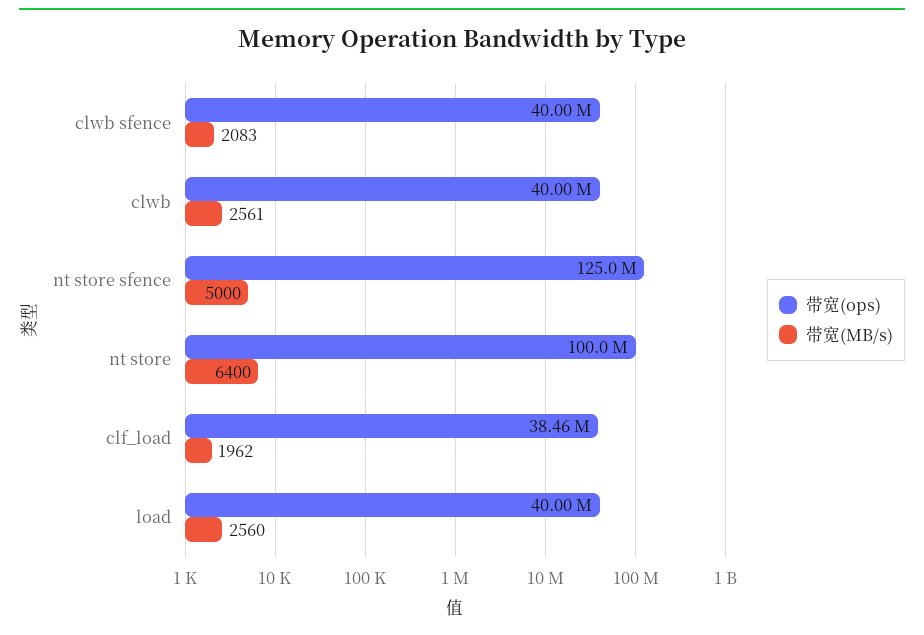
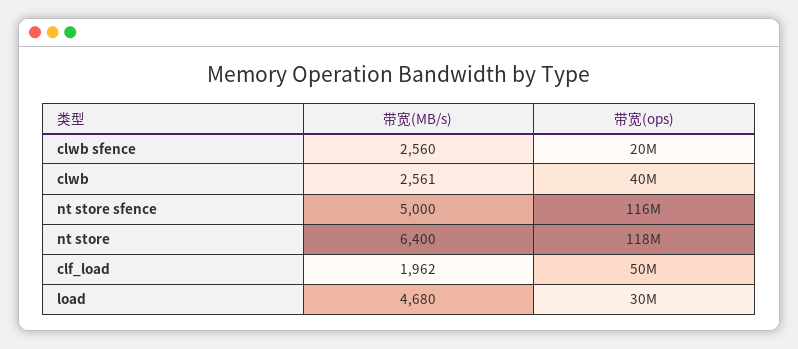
  {
    "带宽(ops)": {
-     "clwb sfence": 40000000,
+     "clwb sfence": 20000000,
      "clwb": 40000000,
-     "nt store sfence": 125000000,
+     "nt store sfence": 116000000,
-     "nt store": 100000000,
+     "nt store": 118000000,
-     "clf_load": 38460000,
+     "clf_load": 50000000,
-     "load": 40000000
+     "load": 30000000
    },
    "带宽(MB/s)": {
-     "clwb sfence": 2083,
+     "clwb sfence": 2560,
      "clwb": 2561,
      "nt store sfence": 5000,
      "nt store": 6400,
      "clf_load": 1962,
-     "load": 2560
+     "load": 4680
    }
  }

